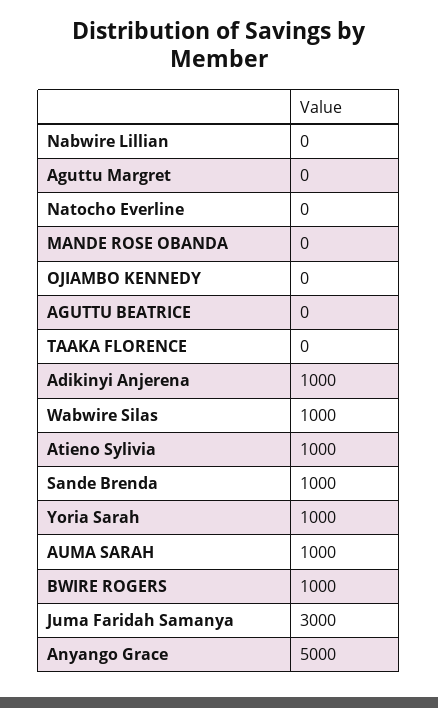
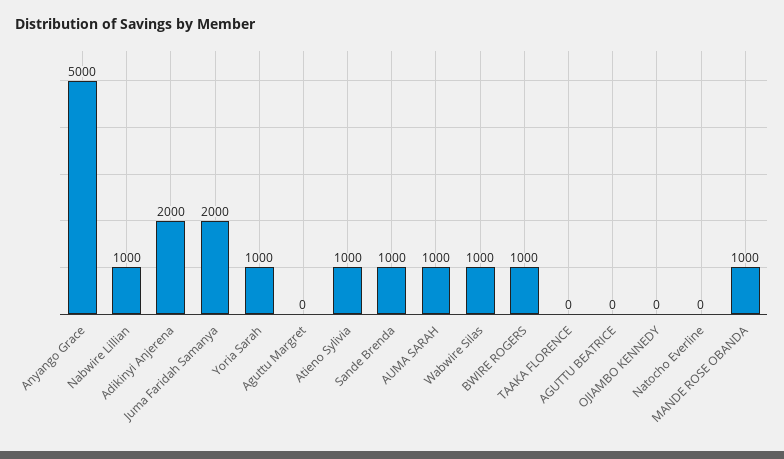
  {
-   "Nabwire Lillian": 0,
+   "Nabwire Lillian": 1000,
    "Aguttu Margret": 0,
    "Natocho Everline": 0,
-   "MANDE ROSE OBANDA": 0,
+   "MANDE ROSE OBANDA": 1000,
    "OJIAMBO KENNEDY": 0,
    "AGUTTU BEATRICE": 0,
    "TAAKA FLORENCE": 0,
-   "Adikinyi Anjerena": 1000,
+   "Adikinyi Anjerena": 2000,
    "Wabwire Silas": 1000,
    "Atieno Sylivia": 1000,
    "Sande Brenda": 1000,
    "Yoria Sarah": 1000,
    "AUMA SARAH": 1000,
    "BWIRE ROGERS": 1000,
-   "Juma Faridah Samanya": 3000,
+   "Juma Faridah Samanya": 2000,
    "Anyango Grace": 5000
  }

